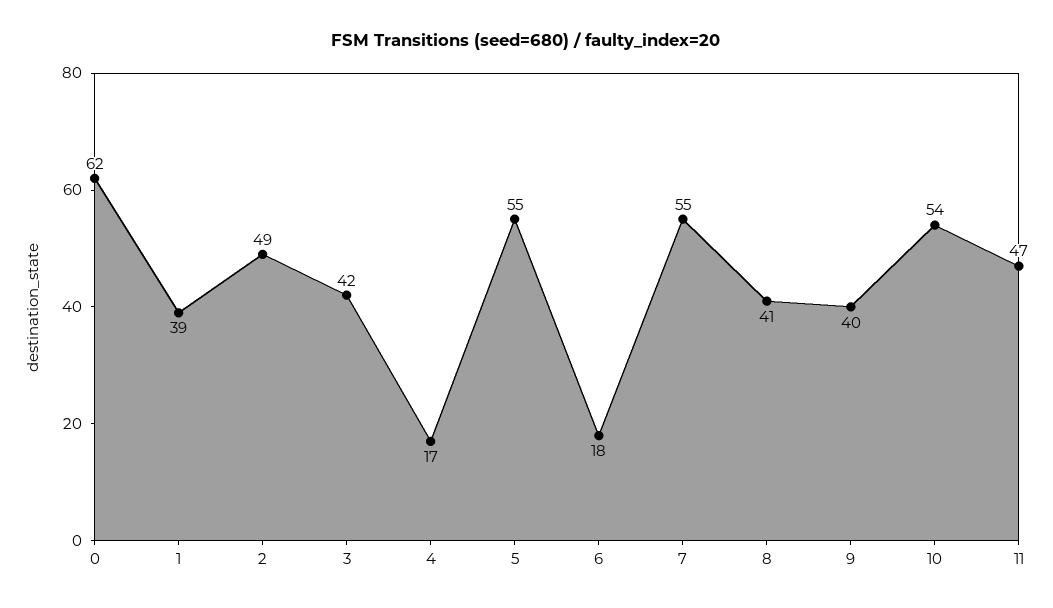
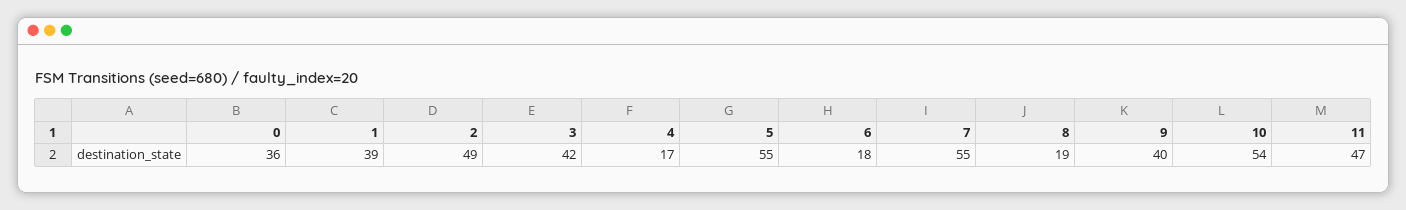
  {
-   "0": 62,
+   "0": 36,
    "1": 39,
    "2": 49,
    "3": 42,
    "4": 17,
    "5": 55,
    "6": 18,
    "7": 55,
-   "8": 41,
+   "8": 19,
    "9": 40,
    "10": 54,
    "11": 47
  }

